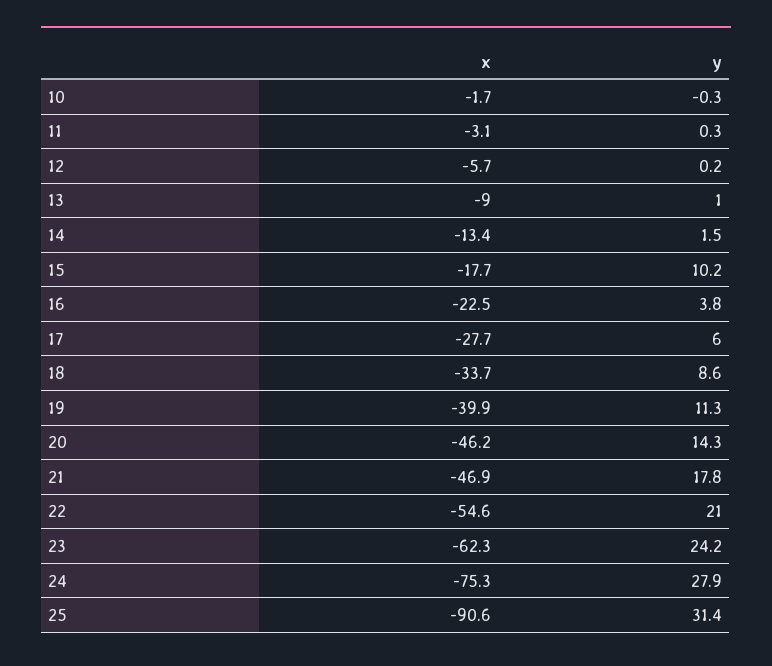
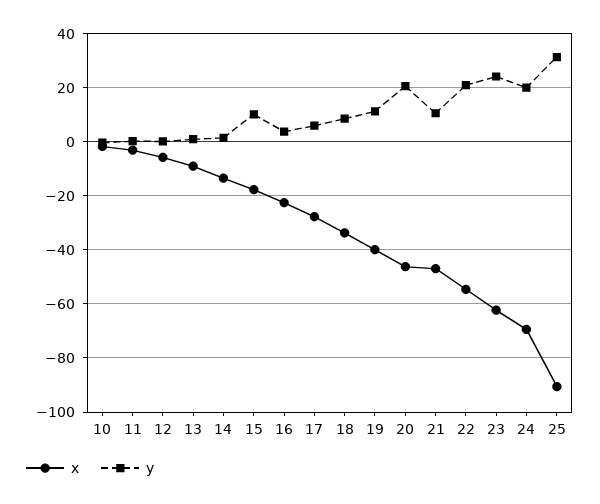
  {
    "x": {
      "10": -1.7,
      "11": -3.1,
      "12": -5.7,
      "13": -9,
      "14": -13.4,
      "15": -17.7,
      "16": -22.5,
      "17": -27.7,
      "18": -33.7,
      "19": -39.9,
      "20": -46.2,
      "21": -46.9,
      "22": -54.6,
      "23": -62.3,
-     "24": -75.3,
+     "24": -70,
      "25": -90.6
    },
    "y": {
      "10": -0.3,
      "11": 0.3,
      "12": 0.2,
      "13": 1,
      "14": 1.5,
      "15": 10.2,
      "16": 3.8,
      "17": 6,
      "18": 8.6,
      "19": 11.3,
-     "20": 14.3,
+     "20": 20,
-     "21": 17.8,
+     "21": 10,
      "22": 21,
      "23": 24.2,
-     "24": 27.9,
+     "24": 20,
      "25": 31.4
    }
  }

